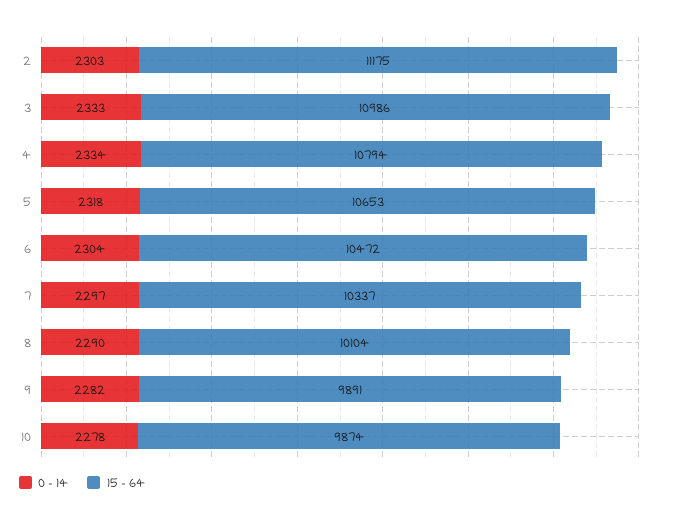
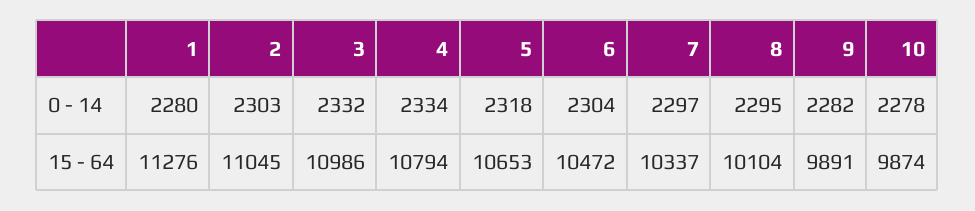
  {
    "0 - 14": {
      "2": 2303,
-     "3": 2333,
+     "3": 2332,
      "4": 2334,
      "5": 2318,
      "6": 2304,
      "7": 2297,
-     "8": 2290,
+     "8": 2295,
      "9": 2282,
-     "10": 2278
+     "10": 2278,
+     "1": 2280
    },
    "15 - 64": {
-     "2": 11175,
+     "2": 11045,
      "3": 10986,
      "4": 10794,
      "5": 10653,
      "6": 10472,
      "7": 10337,
      "8": 10104,
      "9": 9891,
-     "10": 9874
+     "10": 9874,
+     "1": 11276
    }
  }

